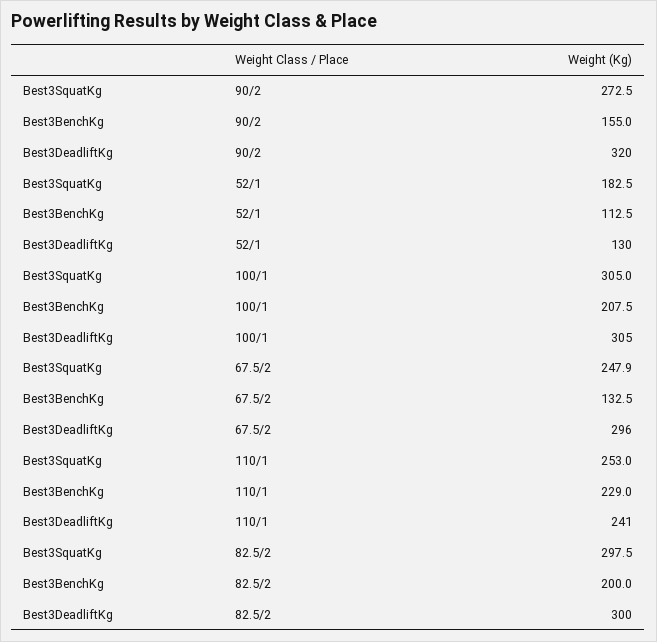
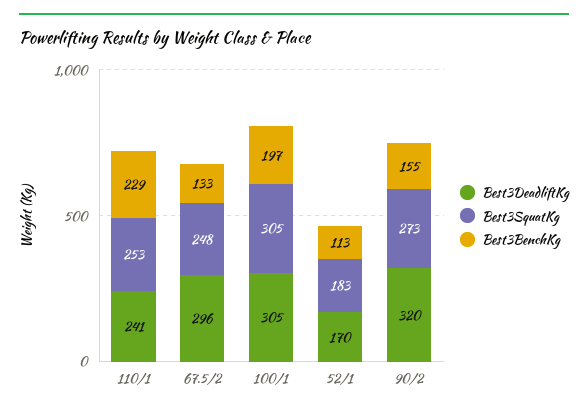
  {
    "Best3SquatKg": {
      "90/2": 272.5,
      "52/1": 182.5,
      "100/1": 305,
      "67.5/2": 247.9,
-     "110/1": 253,
+     "110/1": 253
-     "82.5/2": 297.5
    },
    "Best3BenchKg": {
      "90/2": 155,
      "52/1": 112.5,
-     "100/1": 207.5,
+     "100/1": 197,
      "67.5/2": 132.5,
-     "110/1": 229,
+     "110/1": 229
-     "82.5/2": 200
    },
    "Best3DeadliftKg": {
      "90/2": 320,
-     "52/1": 130,
+     "52/1": 170,
      "100/1": 305,
      "67.5/2": 296,
-     "110/1": 241,
+     "110/1": 241
-     "82.5/2": 300
    }
  }

